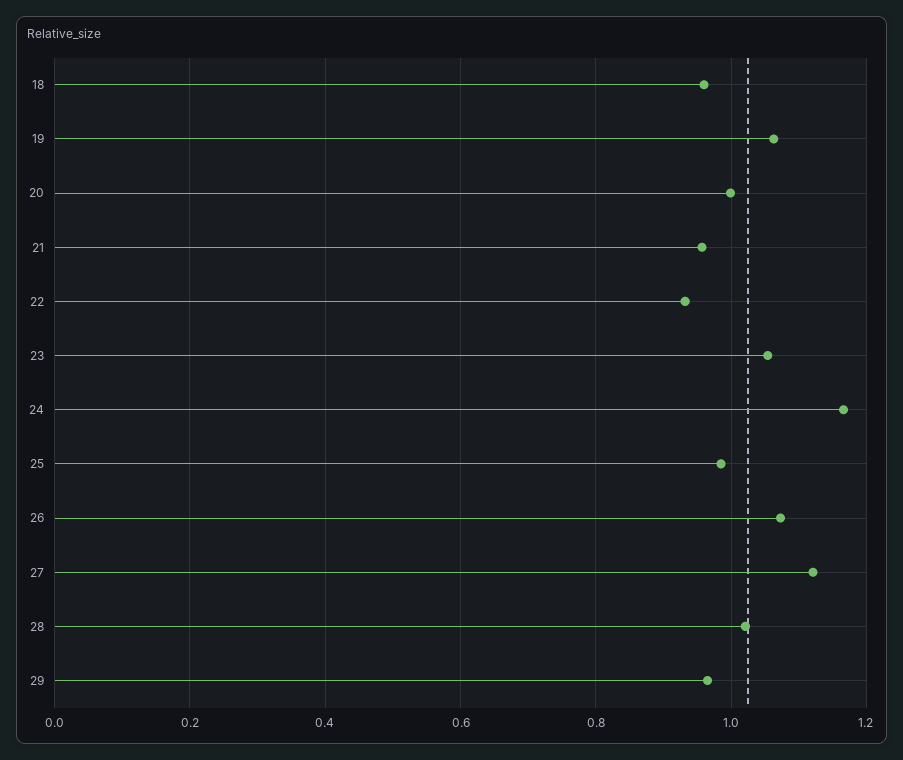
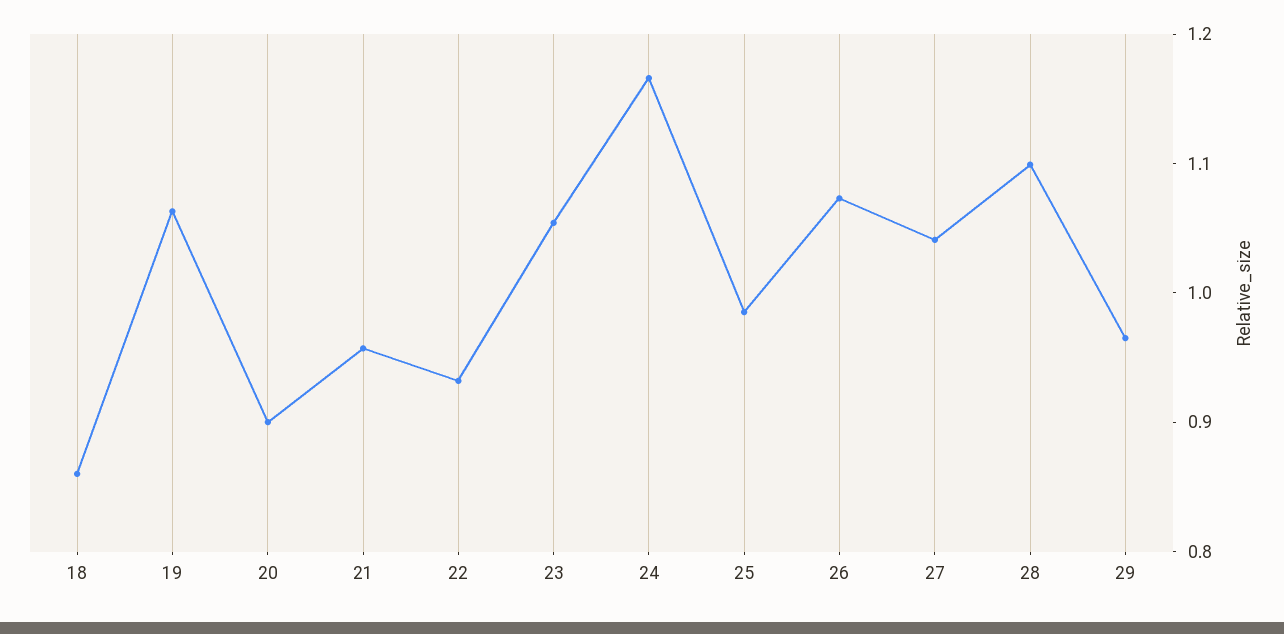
  {
-   "18": 0.96,
+   "18": 0.86,
    "19": 1.06,
-   "20": 1,
+   "20": 0.9,
    "21": 0.96,
    "22": 0.94,
    "23": 1.06,
    "24": 1.16,
    "25": 0.98,
    "26": 1.08,
-   "27": 1.12,
+   "27": 1.04,
-   "28": 1.02,
+   "28": 1.1,
    "29": 0.96
  }

